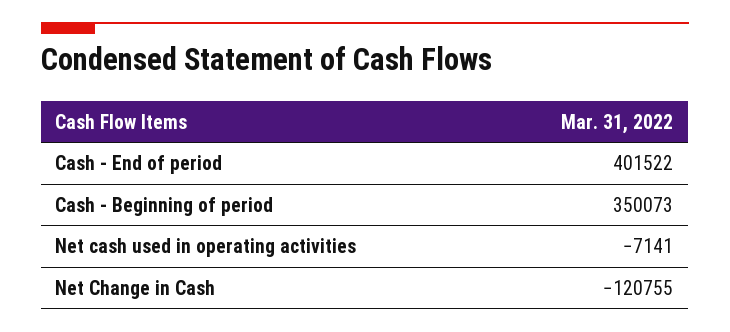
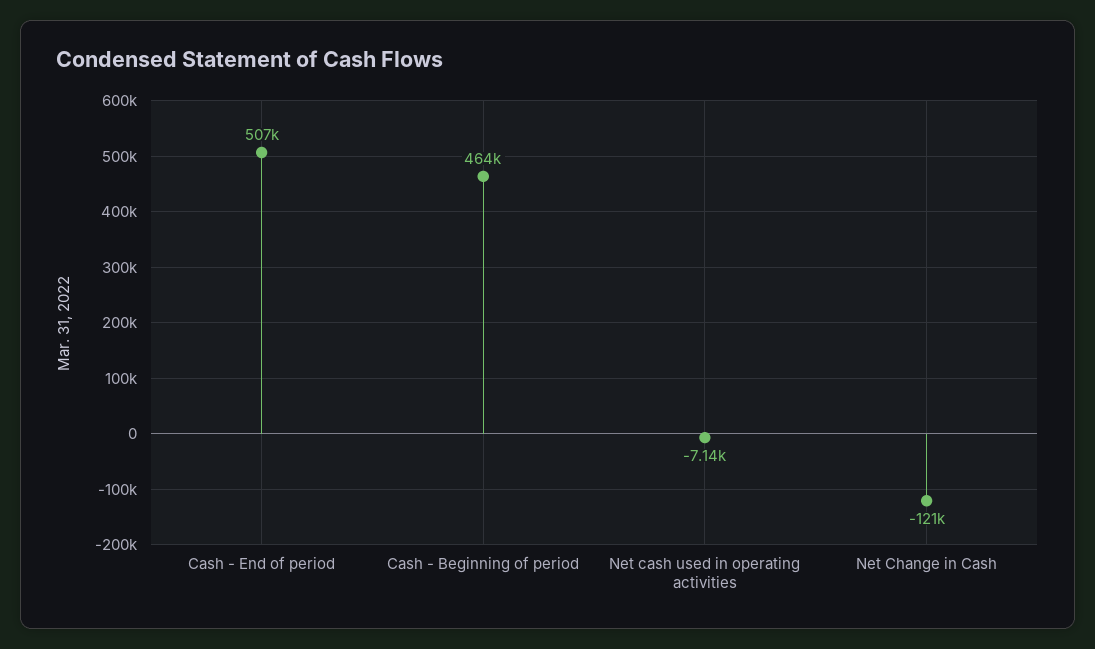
  {
-   "Cash - End of period": 401522,
+   "Cash - End of period": 507000,
-   "Cash - Beginning of period": 350073,
+   "Cash - Beginning of period": 464000,
    "Net cash used in operating activities": -7141,
    "Net Change in Cash": -120755
  }

